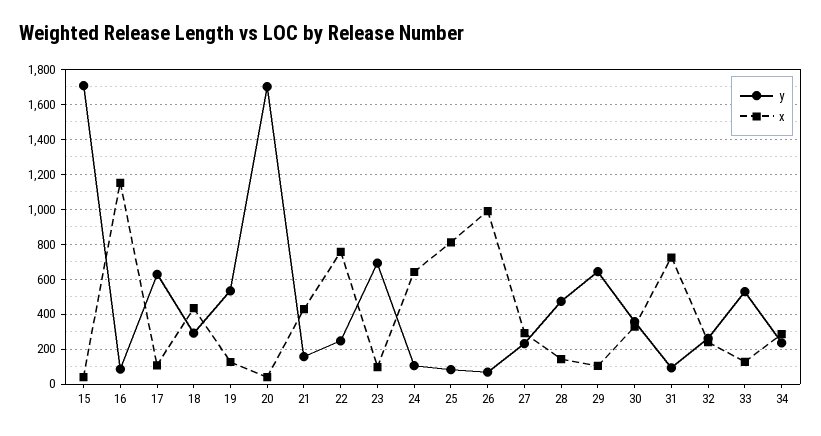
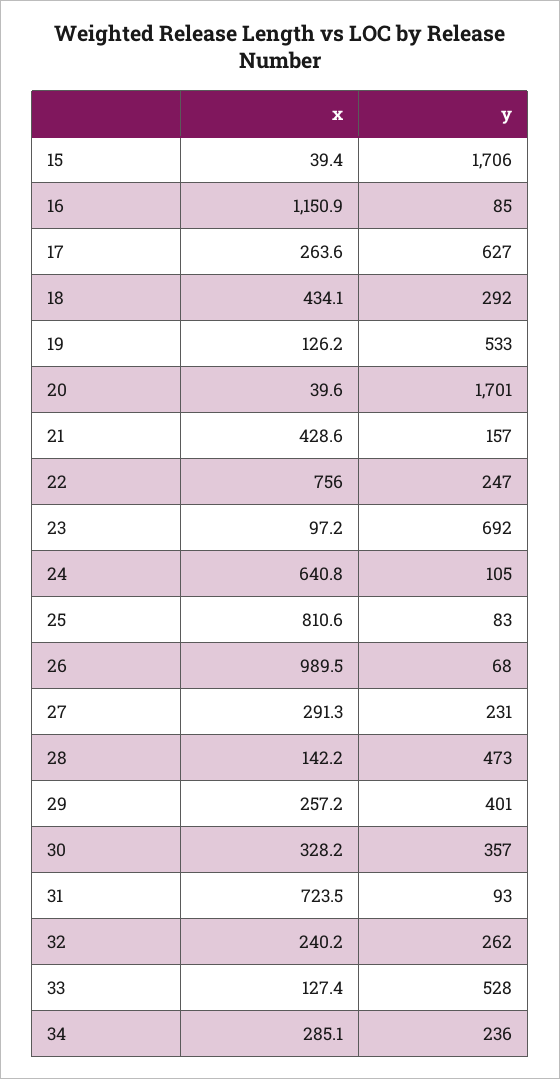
  {
    "y": {
      "15": 1706,
      "16": 85,
      "17": 627,
      "18": 292,
      "19": 533,
      "20": 1701,
      "21": 157,
      "22": 247,
      "23": 692,
      "24": 105,
      "25": 83,
      "26": 68,
      "27": 231,
      "28": 473,
-     "29": 650,
+     "29": 401,
      "30": 357,
      "31": 93,
      "32": 262,
      "33": 528,
      "34": 236
    },
    "x": {
      "15": 39.4,
      "16": 1150.9,
-     "17": 100,
+     "17": 263.6,
      "18": 434.1,
      "19": 126.2,
      "20": 39.6,
      "21": 428.6,
      "22": 756,
      "23": 97.2,
      "24": 640.8,
      "25": 810.6,
      "26": 989.5,
      "27": 291.3,
      "28": 142.2,
-     "29": 100,
+     "29": 257.2,
      "30": 328.2,
      "31": 723.5,
      "32": 240.2,
      "33": 127.4,
      "34": 285.1
    }
  }

